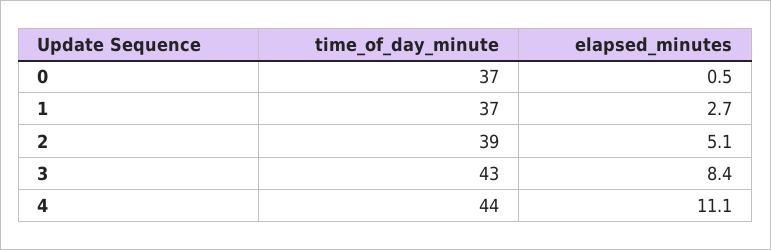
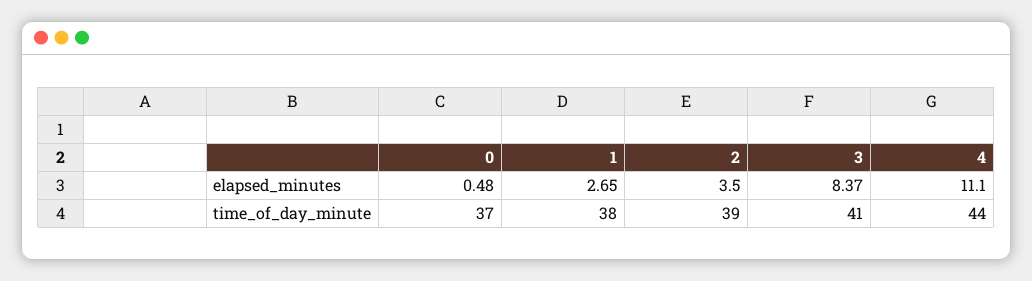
  {
    "time_of_day_minute": {
      "0": 37,
-     "1": 37,
+     "1": 38,
      "2": 39,
-     "3": 43,
+     "3": 41,
      "4": 44
    },
    "elapsed_minutes": {
      "0": 0.48,
      "1": 2.65,
-     "2": 5.1,
+     "2": 3.5,
      "3": 8.37,
      "4": 11.1
    }
  }

